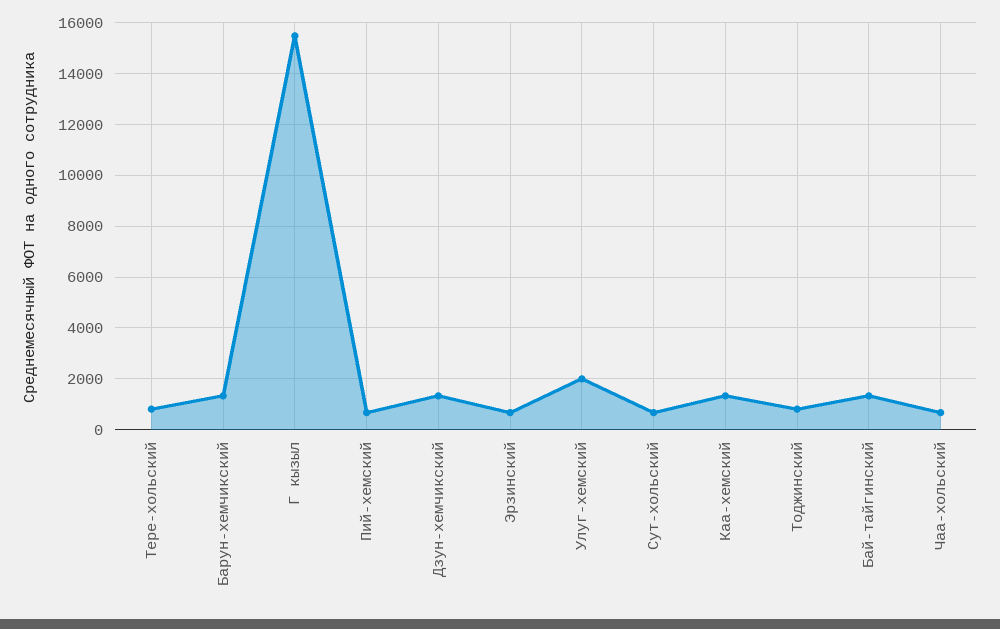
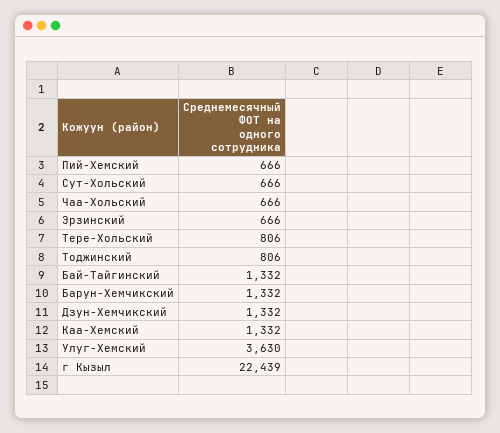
  {
    "Тере-хольский": 806,
    "Барун-хемчикский": 1332,
-   "Г кызыл": 15500,
+   "Г кызыл": 22439,
    "Пий-хемский": 666,
    "Дзун-хемчикский": 1332,
    "Эрзинский": 666,
-   "Улуг-хемский": 2000,
+   "Улуг-хемский": 3630,
    "Сут-хольский": 666,
    "Каа-хемский": 1332,
    "Тоджинский": 806,
    "Бай-тайгинский": 1332,
    "Чаа-хольский": 666
  }

